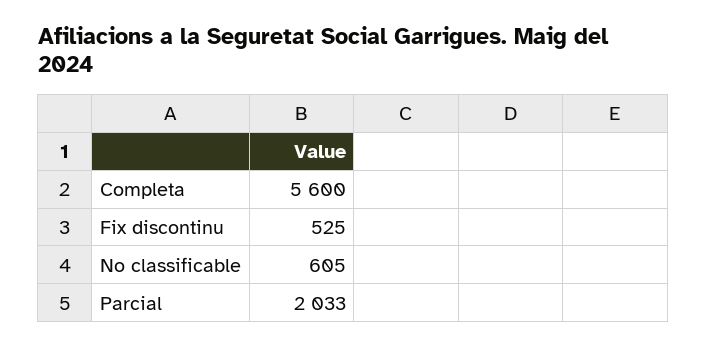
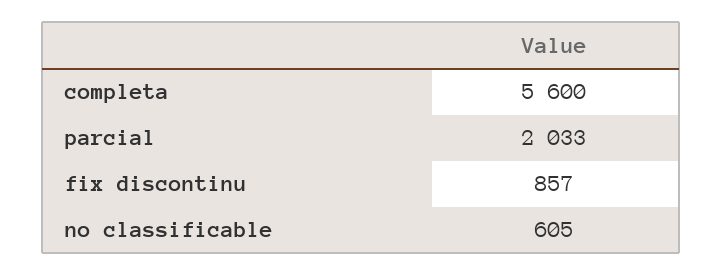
  {
    "Completa": 5600,
-   "Fix discontinu": 525,
+   "Fix discontinu": 857,
    "No classificable": 605,
    "Parcial": 2033
  }

